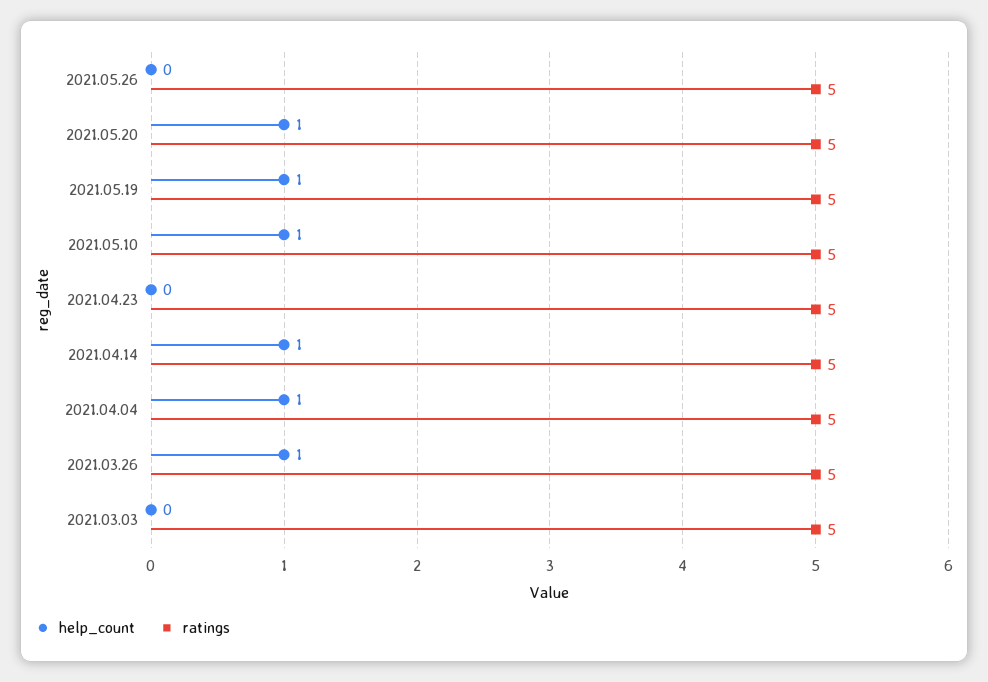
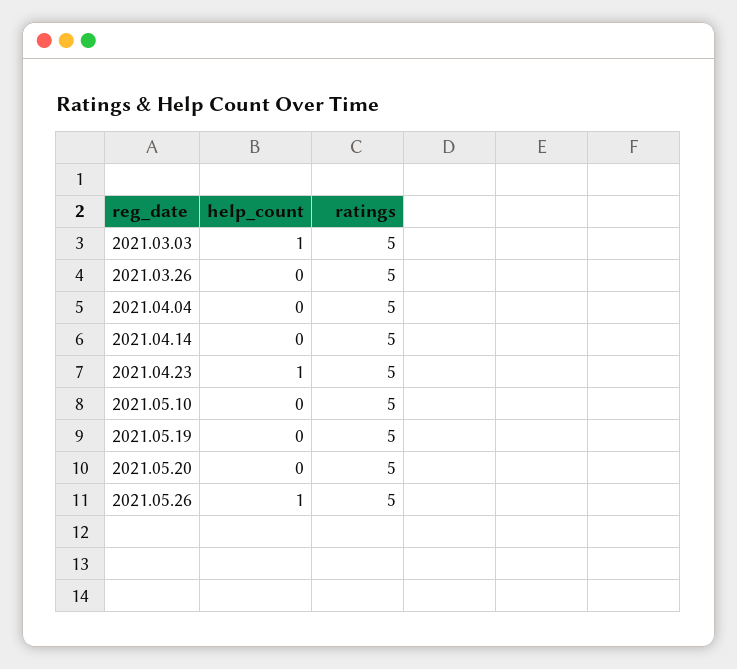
  {
    "help_count": {
-     "2021.05.26": 0,
+     "2021.05.26": 1,
-     "2021.05.20": 1,
+     "2021.05.20": 0,
-     "2021.05.19": 1,
+     "2021.05.19": 0,
-     "2021.05.10": 1,
+     "2021.05.10": 0,
-     "2021.04.23": 0,
+     "2021.04.23": 1,
-     "2021.04.14": 1,
+     "2021.04.14": 0,
-     "2021.04.04": 1,
+     "2021.04.04": 0,
-     "2021.03.26": 1,
+     "2021.03.26": 0,
-     "2021.03.03": 0
+     "2021.03.03": 1
    },
    "ratings": {
      "2021.05.26": 5,
      "2021.05.20": 5,
      "2021.05.19": 5,
      "2021.05.10": 5,
      "2021.04.23": 5,
      "2021.04.14": 5,
      "2021.04.04": 5,
      "2021.03.26": 5,
      "2021.03.03": 5
    }
  }

